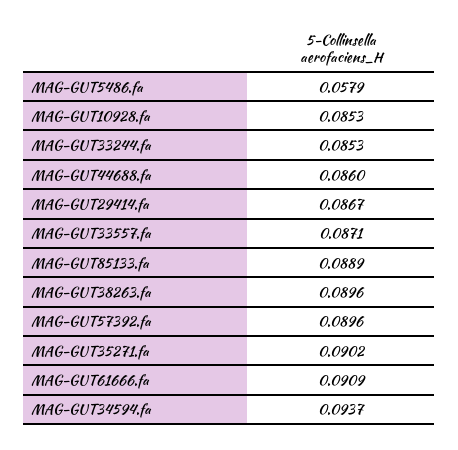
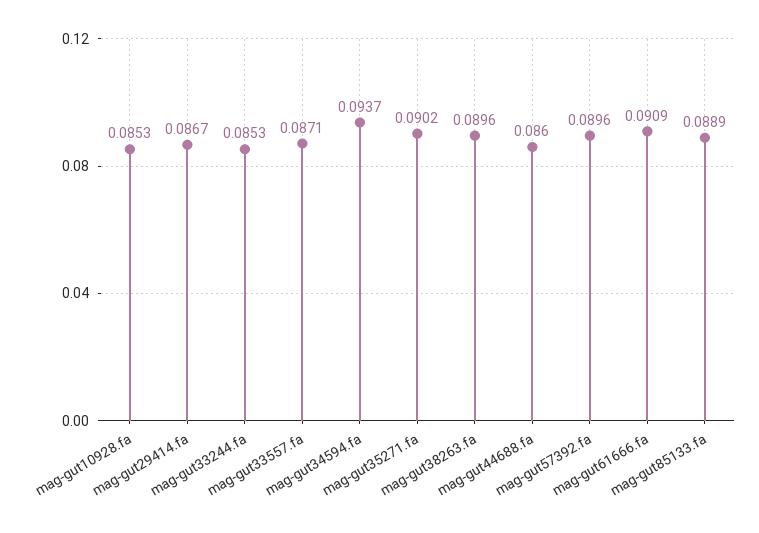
  {
-   "MAG-GUT5486.fa": 0.0579,
    "MAG-GUT10928.fa": 0.0853,
    "MAG-GUT33244.fa": 0.0853,
    "MAG-GUT44688.fa": 0.086,
    "MAG-GUT29414.fa": 0.0867,
    "MAG-GUT33557.fa": 0.0871,
    "MAG-GUT85133.fa": 0.0889,
    "MAG-GUT38263.fa": 0.0896,
    "MAG-GUT57392.fa": 0.0896,
    "MAG-GUT35271.fa": 0.0902,
    "MAG-GUT61666.fa": 0.0909,
    "MAG-GUT34594.fa": 0.0937
  }

